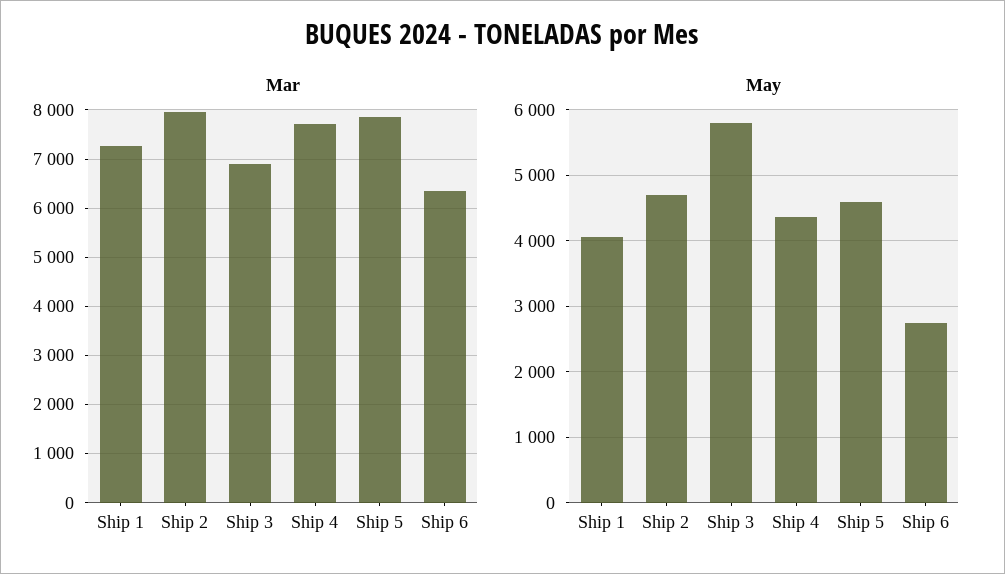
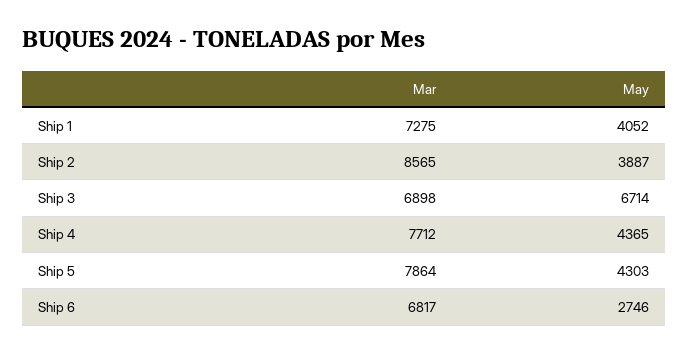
  {
    "Mar": {
      "Ship 1": 7275,
-     "Ship 2": 8000,
+     "Ship 2": 8565,
      "Ship 3": 6898,
      "Ship 4": 7712,
      "Ship 5": 7864,
-     "Ship 6": 6400
+     "Ship 6": 6817
    },
    "May": {
      "Ship 1": 4052,
-     "Ship 2": 4700,
+     "Ship 2": 3887,
-     "Ship 3": 5800,
+     "Ship 3": 6714,
      "Ship 4": 4365,
-     "Ship 5": 4600,
+     "Ship 5": 4303,
      "Ship 6": 2746
    }
  }

